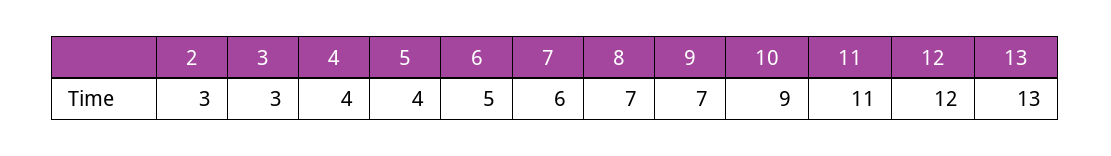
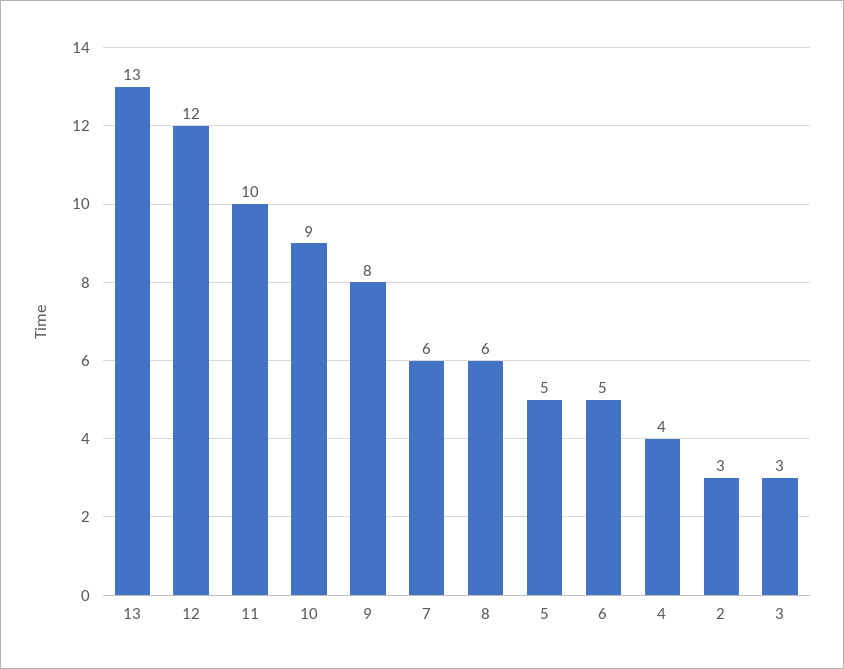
  {
    "2": 3,
    "3": 3,
    "4": 4,
-   "5": 4,
+   "5": 5,
    "6": 5,
    "7": 6,
-   "8": 7,
+   "8": 6,
-   "9": 7,
+   "9": 8,
    "10": 9,
-   "11": 11,
+   "11": 10,
    "12": 12,
    "13": 13
  }

